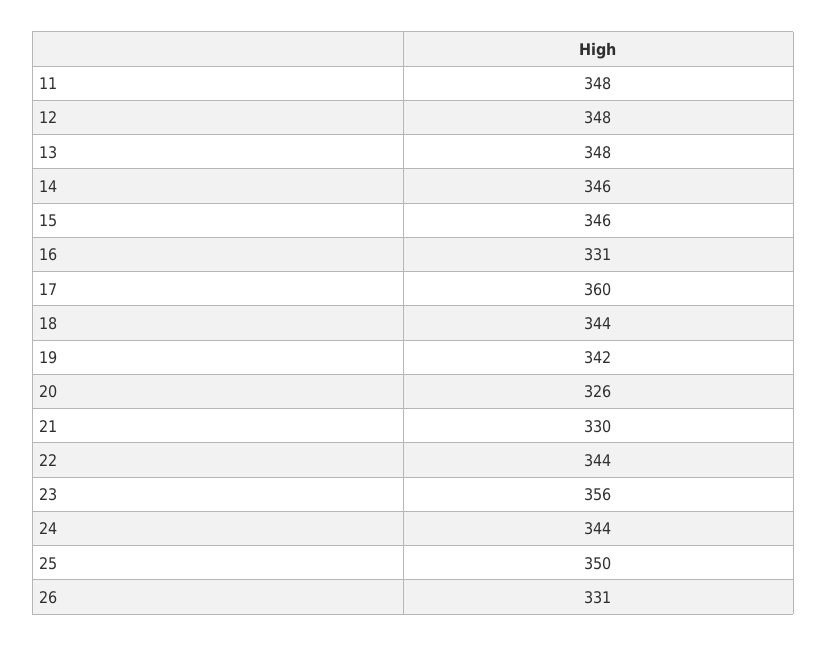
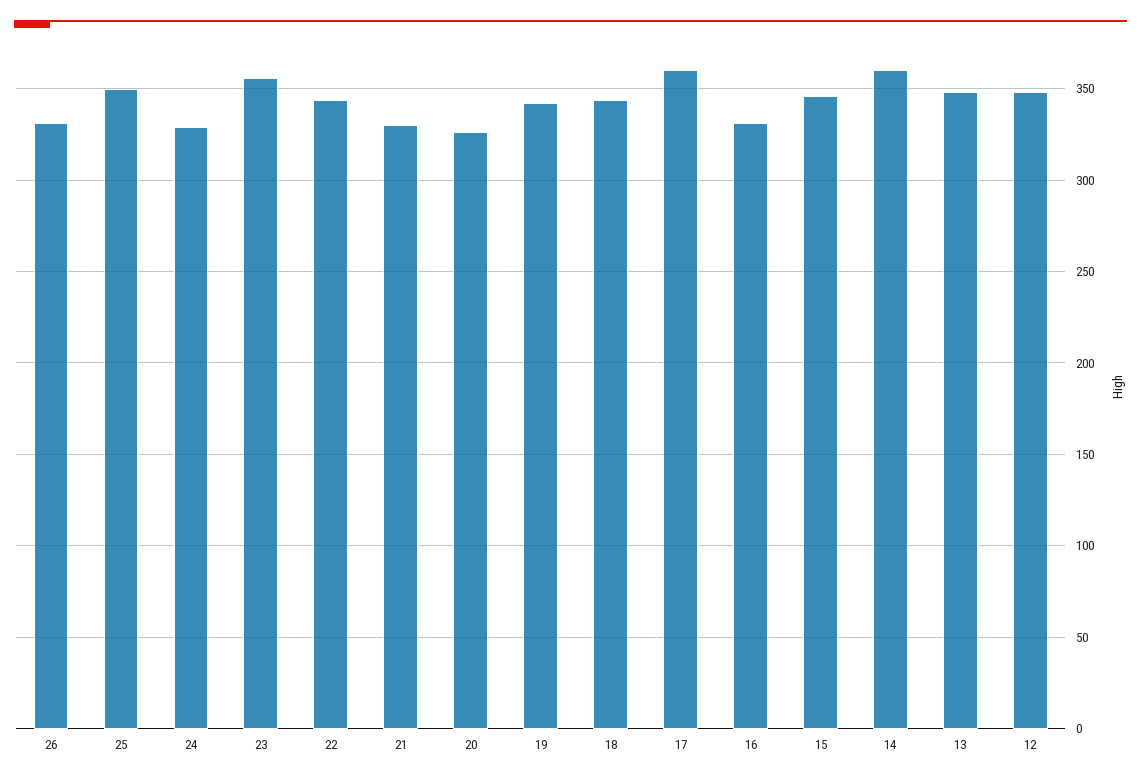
  {
-   "11": 348,
    "12": 348,
    "13": 348,
-   "14": 346,
+   "14": 360,
    "15": 346,
    "16": 331,
    "17": 360,
    "18": 344,
    "19": 342,
    "20": 326,
    "21": 330,
    "22": 344,
    "23": 356,
-   "24": 344,
+   "24": 330,
    "25": 350,
    "26": 331
  }

